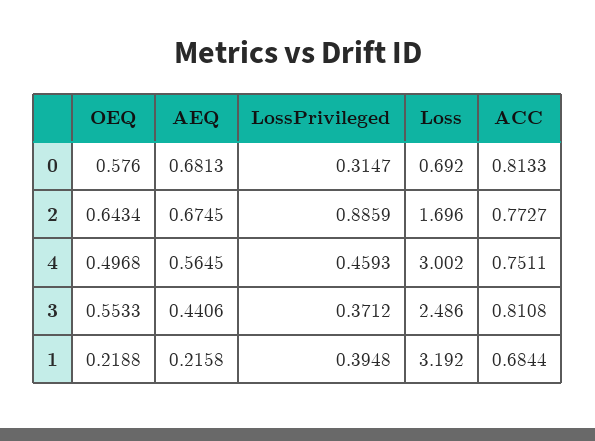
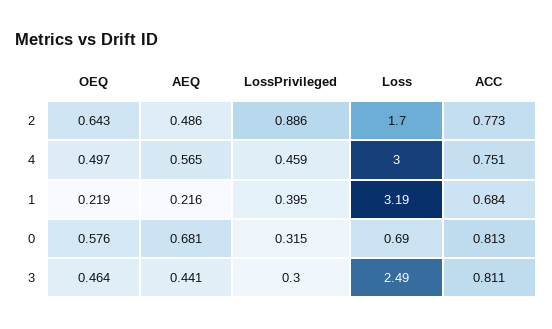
  {
    "OEQ": {
      "0": 0.576,
      "2": 0.6434,
      "4": 0.4968,
-     "3": 0.5533,
+     "3": 0.464,
      "1": 0.2188
    },
    "AEQ": {
      "0": 0.6813,
-     "2": 0.6745,
+     "2": 0.486,
      "4": 0.5645,
      "3": 0.4406,
      "1": 0.2158
    },
    "LossPrivileged": {
      "0": 0.3147,
      "2": 0.8859,
      "4": 0.4593,
-     "3": 0.3712,
+     "3": 0.3,
      "1": 0.3948
    },
    "Loss": {
      "0": 0.692,
      "2": 1.696,
      "4": 3.002,
      "3": 2.486,
      "1": 3.192
    },
    "ACC": {
      "0": 0.8133,
      "2": 0.7727,
      "4": 0.7511,
      "3": 0.8108,
      "1": 0.6844
    }
  }

